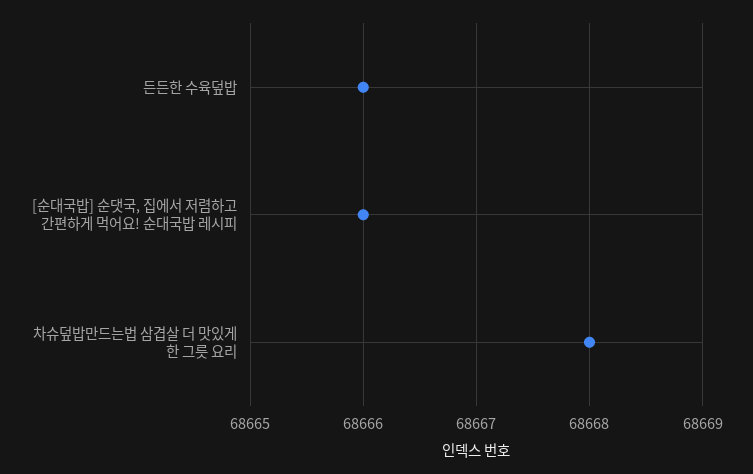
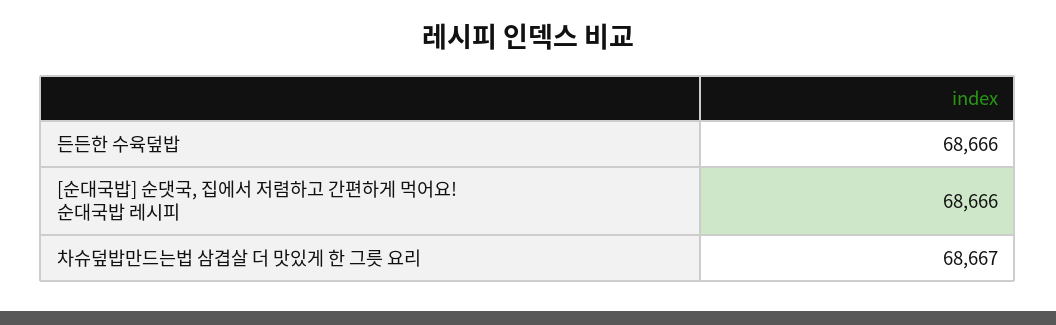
  {
    "든든한 수육덮밥": 68666,
    "[순대국밥] 순댓국, 집에서 저렴하고 간편하게 먹어요! 순대국밥 레시피": 68666,
-   "차슈덮밥만드는법 삼겹살 더 맛있게 한 그릇 요리": 68668
+   "차슈덮밥만드는법 삼겹살 더 맛있게 한 그릇 요리": 68667
  }

